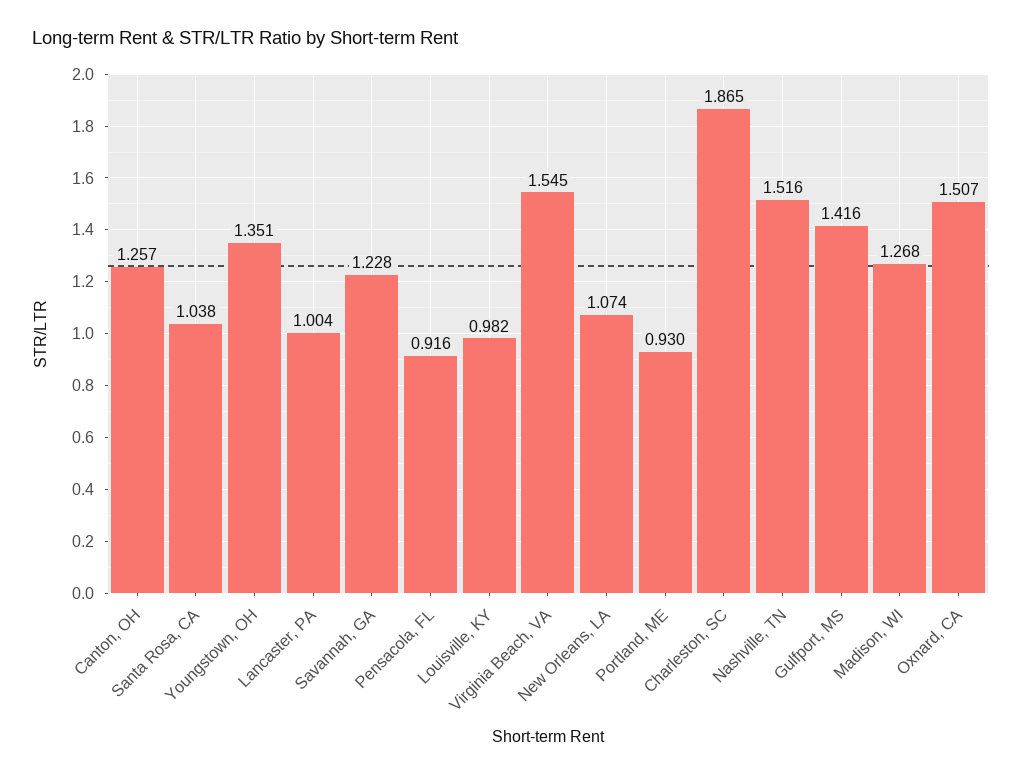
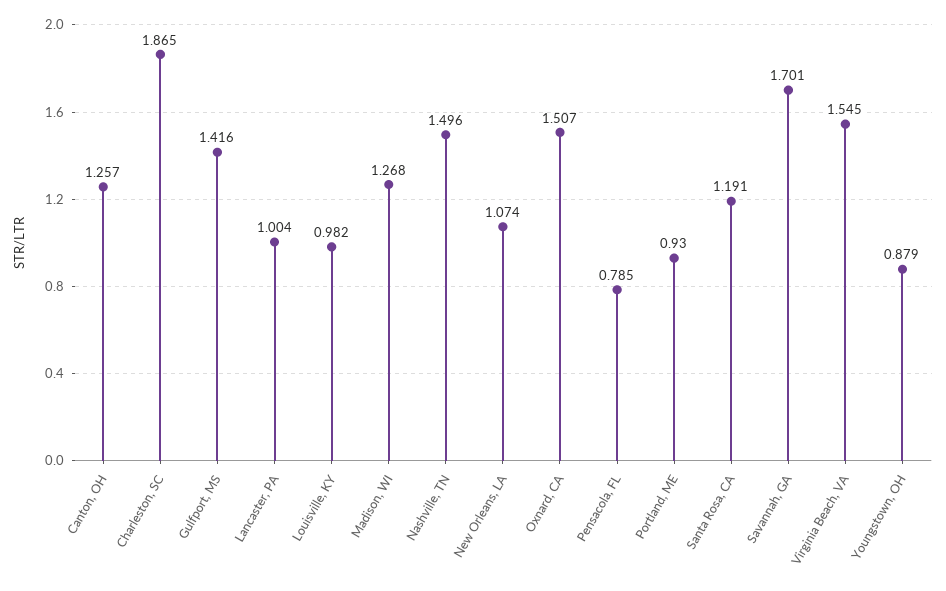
  {
    "Canton, OH": 1.257,
-   "Santa Rosa, CA": 1.038,
+   "Santa Rosa, CA": 1.191,
-   "Youngstown, OH": 1.351,
+   "Youngstown, OH": 0.879,
    "Lancaster, PA": 1.004,
-   "Savannah, GA": 1.228,
+   "Savannah, GA": 1.701,
-   "Pensacola, FL": 0.916,
+   "Pensacola, FL": 0.785,
    "Louisville, KY": 0.982,
    "Virginia Beach, VA": 1.545,
    "New Orleans, LA": 1.074,
    "Portland, ME": 0.93,
    "Charleston, SC": 1.865,
-   "Nashville, TN": 1.516,
+   "Nashville, TN": 1.496,
    "Gulfport, MS": 1.416,
    "Madison, WI": 1.268,
    "Oxnard, CA": 1.507
  }

